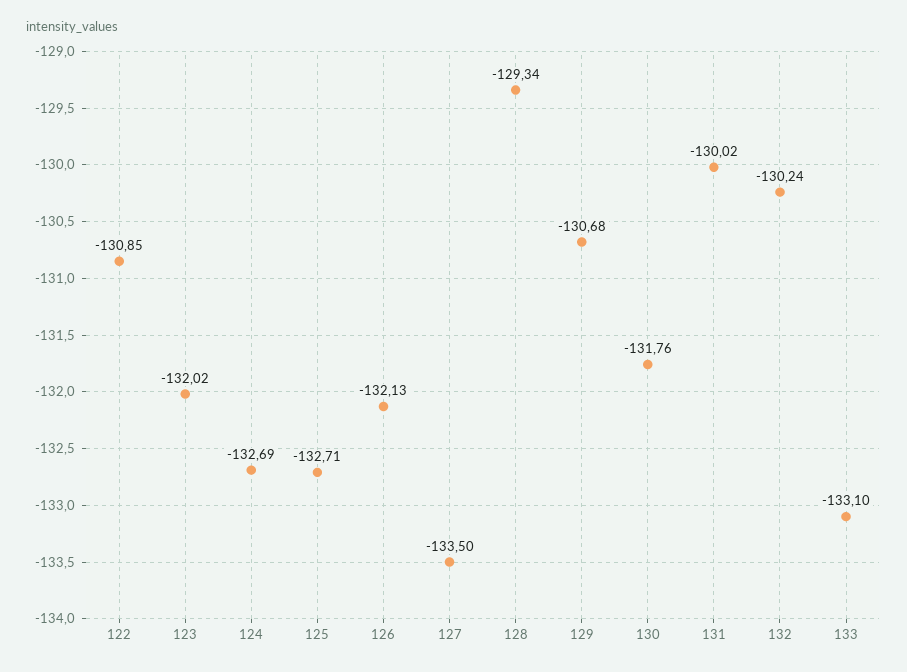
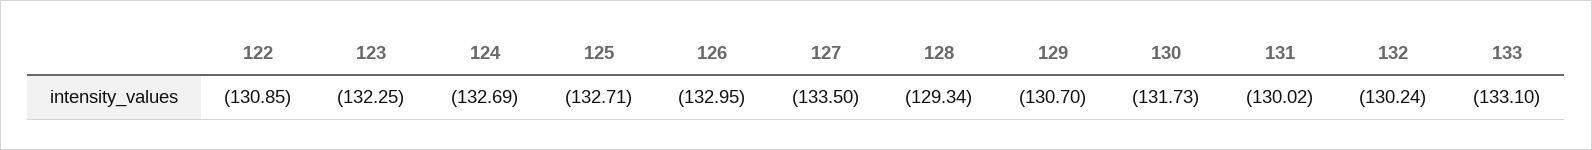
  {
    "122": -130.85,
-   "123": -132.02,
+   "123": -132.25,
    "124": -132.69,
    "125": -132.71,
-   "126": -132.13,
+   "126": -132.95,
    "127": -133.5,
    "128": -129.34,
-   "129": -130.68,
+   "129": -130.7,
-   "130": -131.76,
+   "130": -131.73,
    "131": -130.02,
    "132": -130.24,
    "133": -133.1
  }

